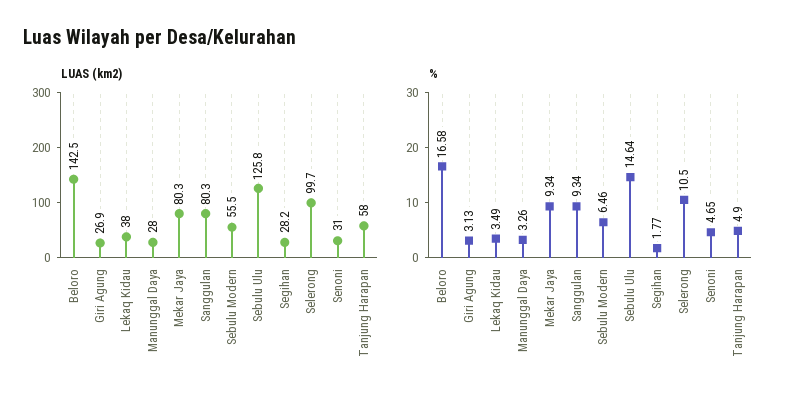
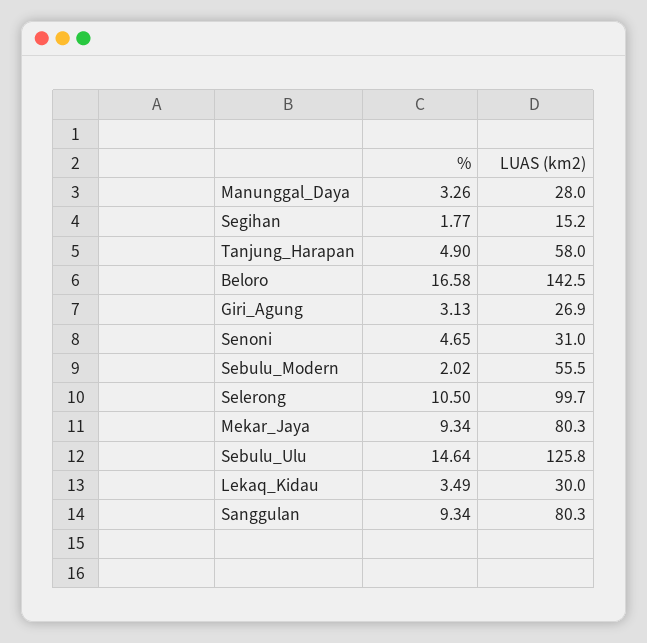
  {
    "LUAS (km2)": {
      "Beloro": 142.5,
      "Giri Agung": 26.9,
-     "Lekaq Kidau": 38,
+     "Lekaq Kidau": 30,
      "Manunggal Daya": 28,
      "Mekar Jaya": 80.3,
      "Sanggulan": 80.3,
      "Sebulu Modern": 55.5,
      "Sebulu Ulu": 125.8,
-     "Segihan": 28.2,
+     "Segihan": 15.2,
      "Selerong": 99.7,
      "Senoni": 31,
      "Tanjung Harapan": 58
    },
    "%": {
      "Beloro": 16.58,
      "Giri Agung": 3.13,
      "Lekaq Kidau": 3.49,
      "Manunggal Daya": 3.26,
      "Mekar Jaya": 9.34,
      "Sanggulan": 9.34,
-     "Sebulu Modern": 6.46,
+     "Sebulu Modern": 2.02,
      "Sebulu Ulu": 14.64,
      "Segihan": 1.77,
      "Selerong": 10.5,
      "Senoni": 4.65,
      "Tanjung Harapan": 4.9
    }
  }

